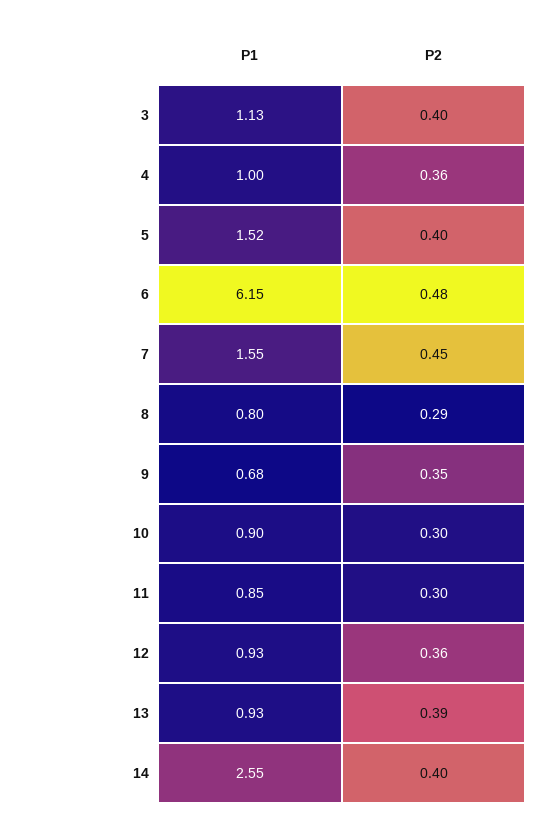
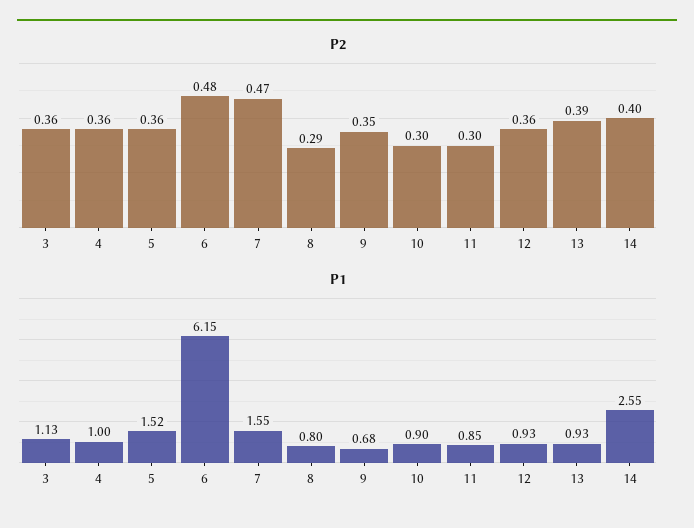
  {
    "P1": {
      "3": 1.13,
      "4": 1,
      "5": 1.52,
      "6": 6.15,
      "7": 1.55,
      "8": 0.8,
      "9": 0.68,
      "10": 0.9,
      "11": 0.85,
      "12": 0.93,
      "13": 0.93,
      "14": 2.55
    },
    "P2": {
-     "3": 0.4,
+     "3": 0.36,
      "4": 0.36,
-     "5": 0.4,
+     "5": 0.36,
      "6": 0.48,
-     "7": 0.45,
+     "7": 0.47,
      "8": 0.29,
      "9": 0.35,
      "10": 0.3,
      "11": 0.3,
      "12": 0.36,
      "13": 0.39,
      "14": 0.4
    }
  }

